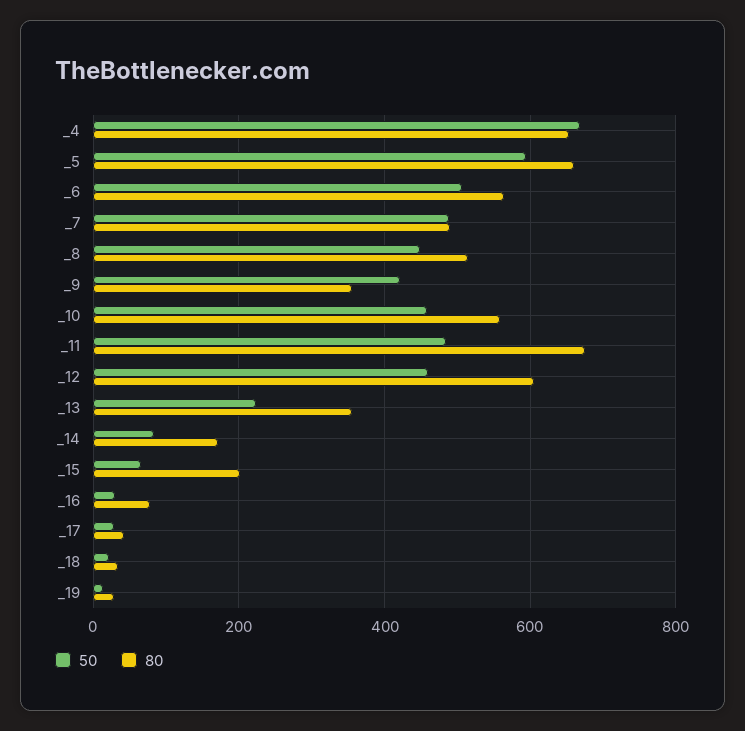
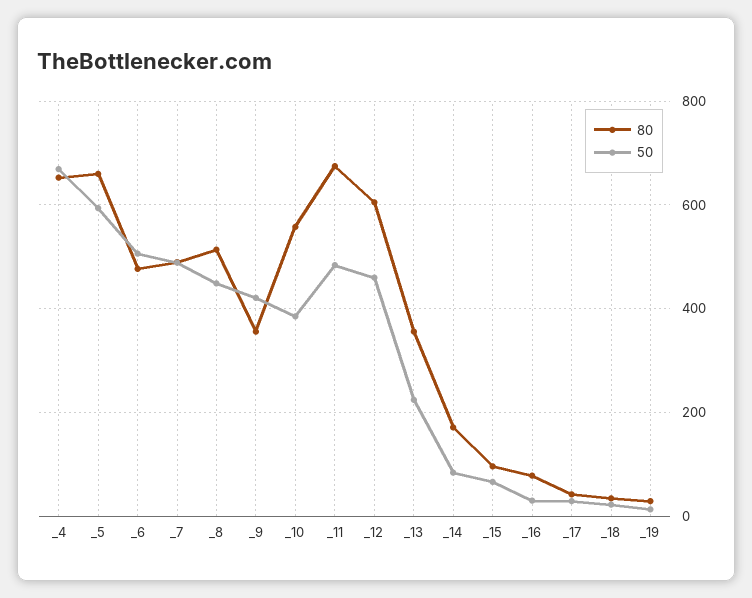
  {
    "50": {
      "_4": 660,
      "_5": 600,
      "_6": 500,
      "_7": 480,
      "_8": 440,
      "_9": 420,
-     "_10": 460,
+     "_10": 380,
      "_11": 480,
      "_12": 460,
      "_13": 220,
      "_14": 80,
      "_15": 60,
      "_16": 40,
      "_17": 20,
      "_18": 20,
      "_19": 20
    },
    "80": {
      "_4": 660,
      "_5": 660,
-     "_6": 560,
+     "_6": 480,
      "_7": 500,
      "_8": 520,
      "_9": 360,
      "_10": 560,
      "_11": 680,
      "_12": 600,
      "_13": 360,
      "_14": 180,
-     "_15": 200,
+     "_15": 100,
      "_16": 80,
      "_17": 40,
      "_18": 40,
      "_19": 20
    }
  }

